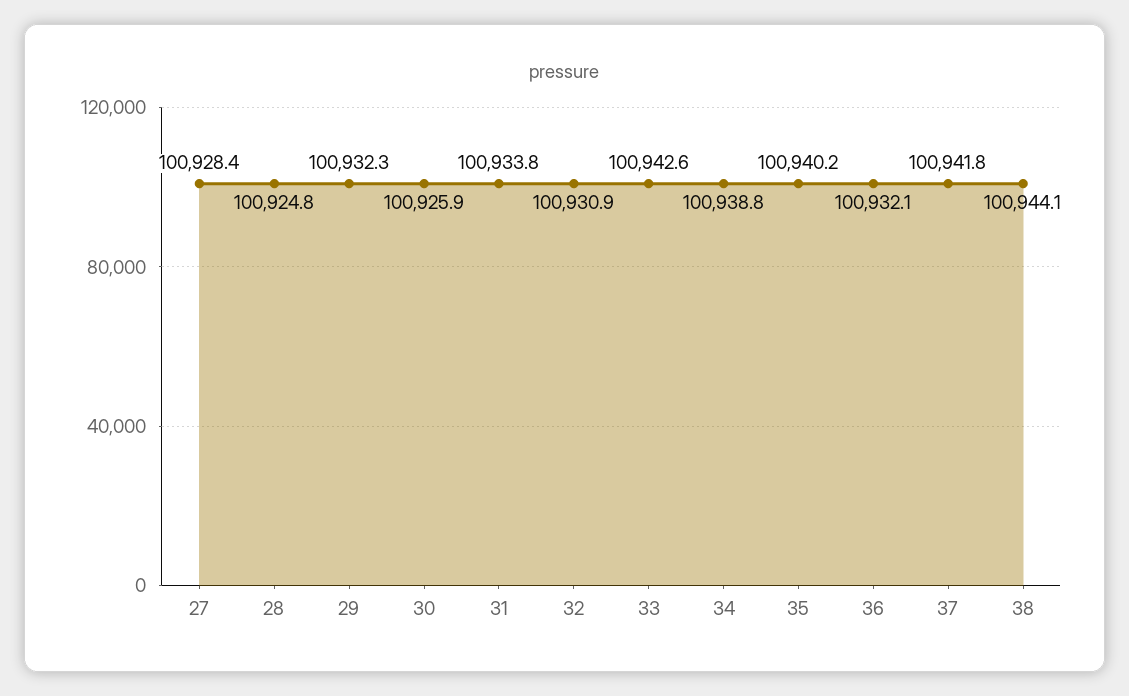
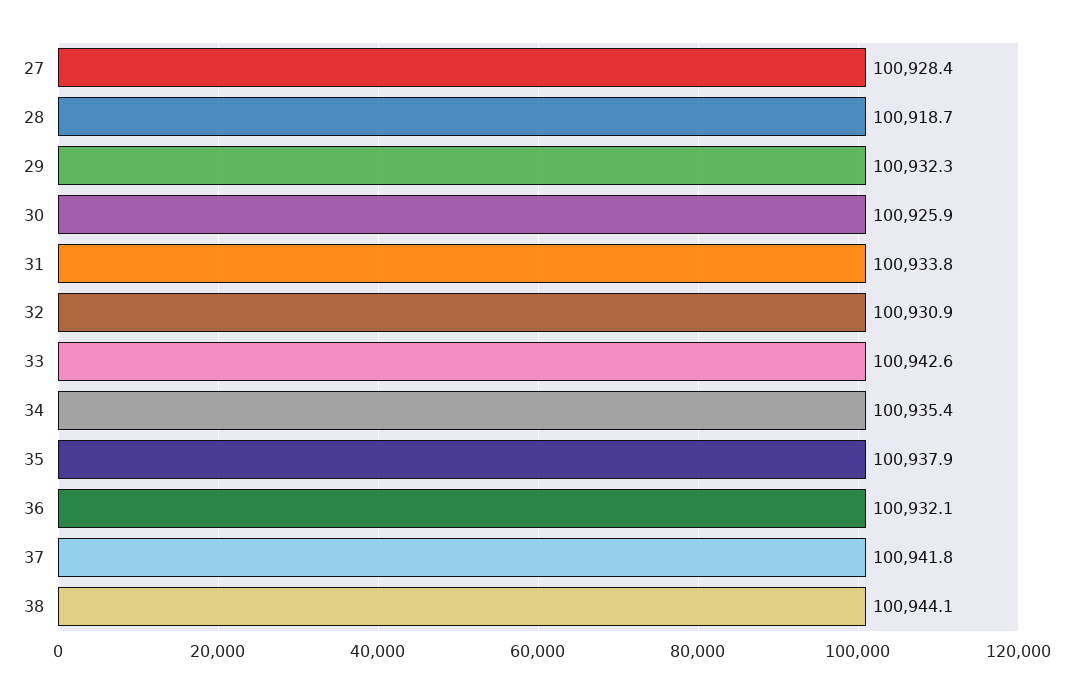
  {
    "27": 100928.4,
-   "28": 100924.8,
+   "28": 100918.7,
    "29": 100932.3,
    "30": 100925.9,
    "31": 100933.8,
    "32": 100930.9,
    "33": 100942.6,
-   "34": 100938.8,
+   "34": 100935.4,
-   "35": 100940.2,
+   "35": 100937.9,
    "36": 100932.1,
    "37": 100941.8,
    "38": 100944.1
  }

